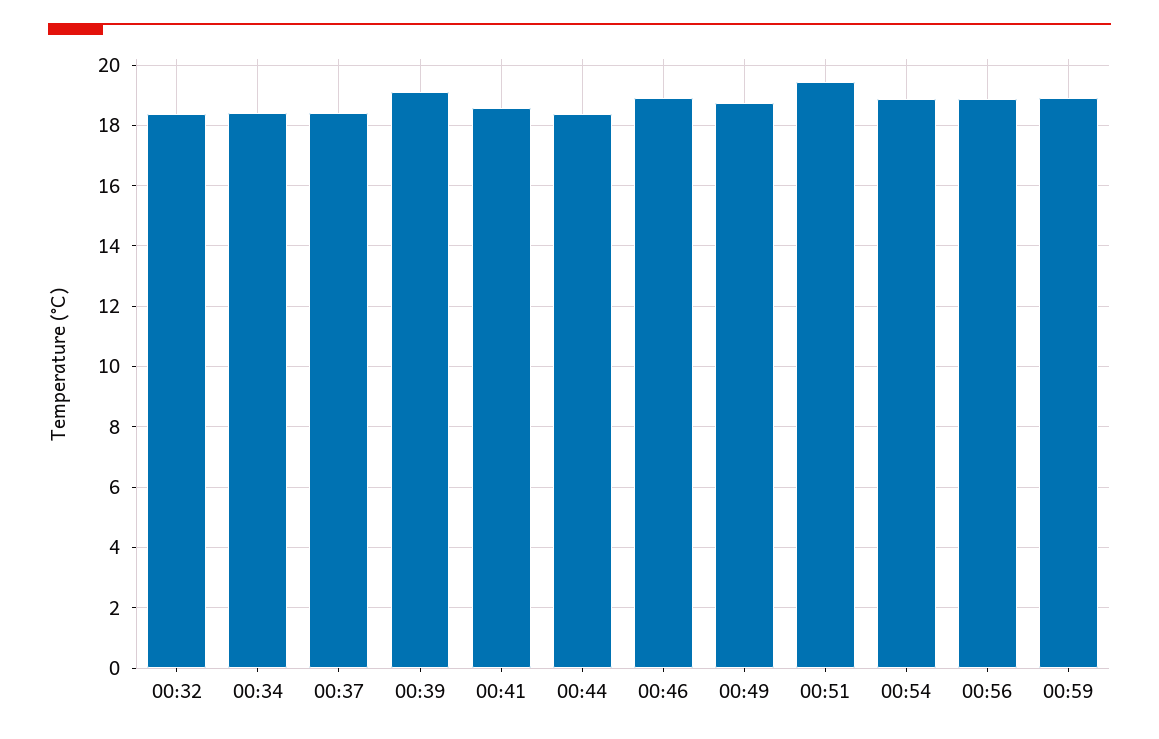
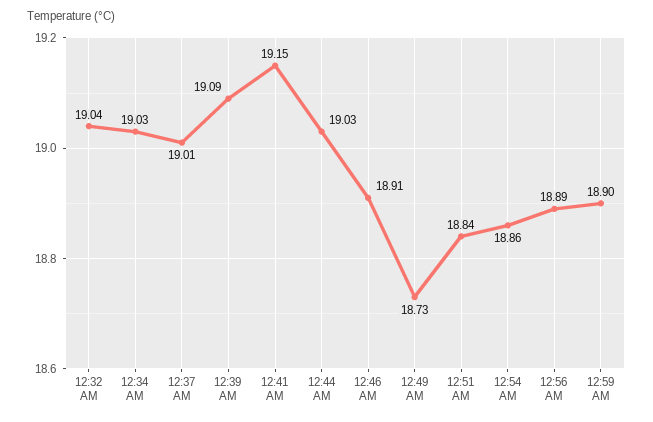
  {
-   "00:32": 18.4,
+   "00:32": 19.04,
-   "00:34": 18.4,
+   "00:34": 19.03,
-   "00:37": 18.4,
+   "00:37": 19.01,
    "00:39": 19.09,
-   "00:41": 18.6,
+   "00:41": 19.15,
-   "00:44": 18.4,
+   "00:44": 19.03,
    "00:46": 18.91,
    "00:49": 18.73,
-   "00:51": 19.4,
+   "00:51": 18.84,
    "00:54": 18.86,
    "00:56": 18.89,
    "00:59": 18.9
  }

